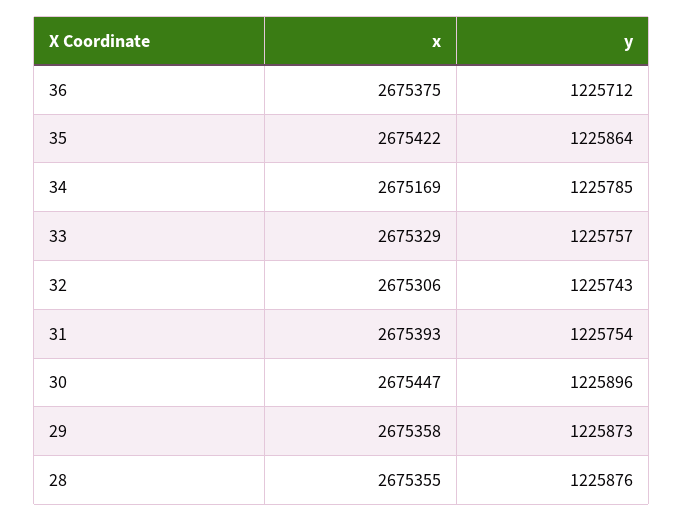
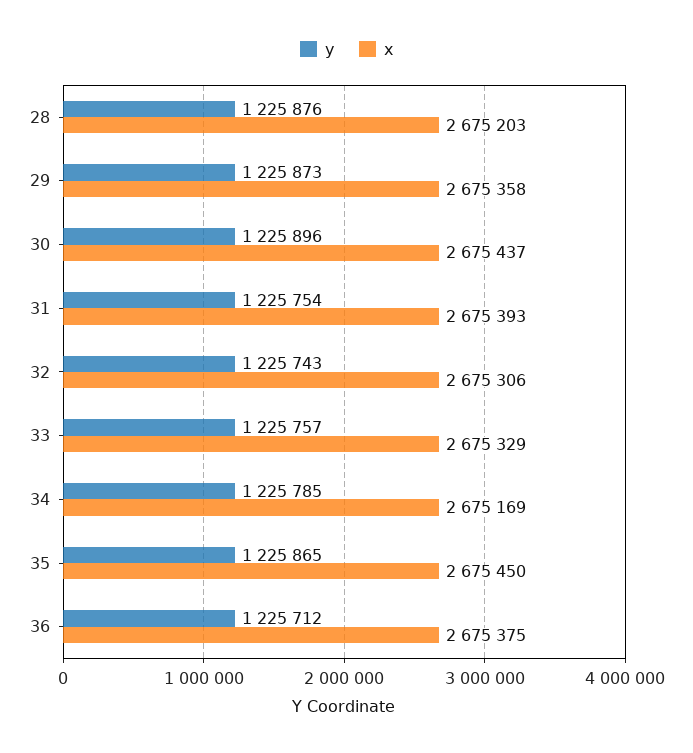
  {
    "x": {
      "36": 2675375,
-     "35": 2675422,
+     "35": 2675450,
      "34": 2675169,
      "33": 2675329,
      "32": 2675306,
      "31": 2675393,
-     "30": 2675447,
+     "30": 2675437,
      "29": 2675358,
-     "28": 2675355
+     "28": 2675203
    },
    "y": {
      "36": 1225712,
-     "35": 1225864,
+     "35": 1225865,
      "34": 1225785,
      "33": 1225757,
      "32": 1225743,
      "31": 1225754,
      "30": 1225896,
      "29": 1225873,
      "28": 1225876
    }
  }

